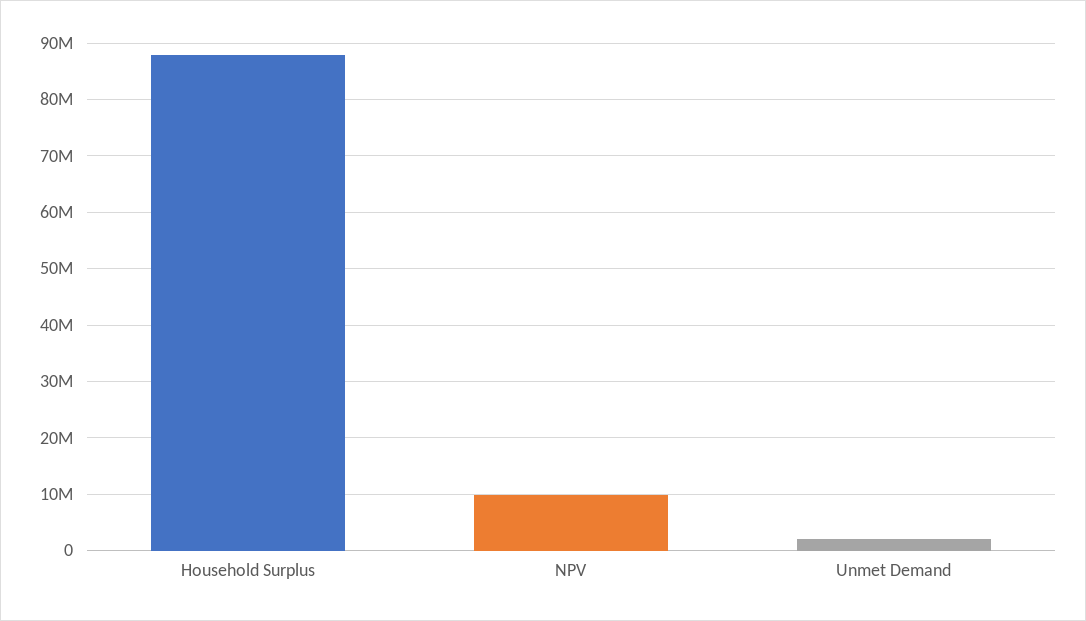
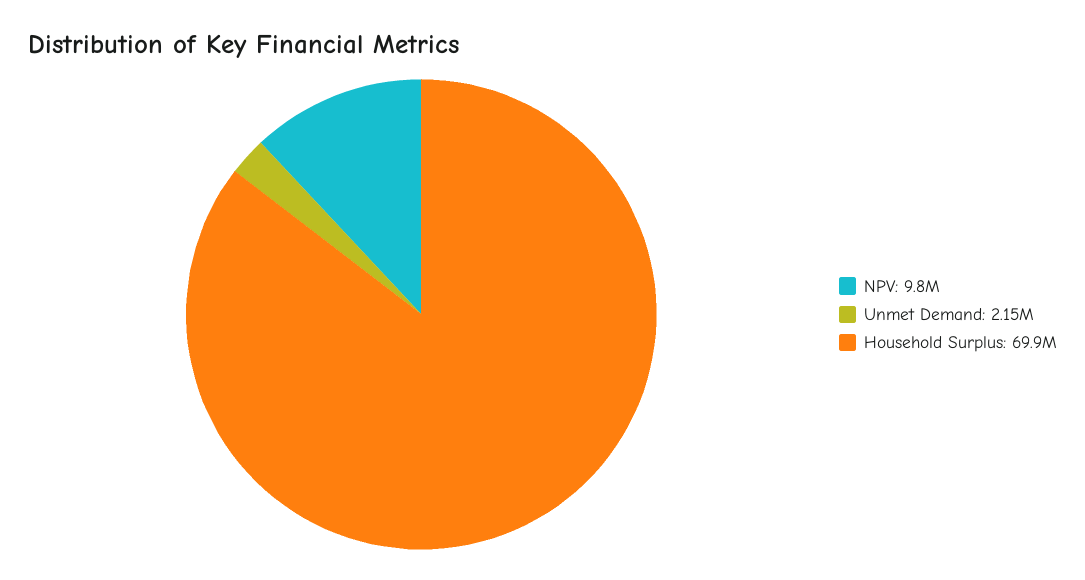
  {
-   "Household Surplus": 88000000,
+   "Household Surplus": 69900000,
    "NPV": 9800000,
    "Unmet Demand": 2150000
  }

